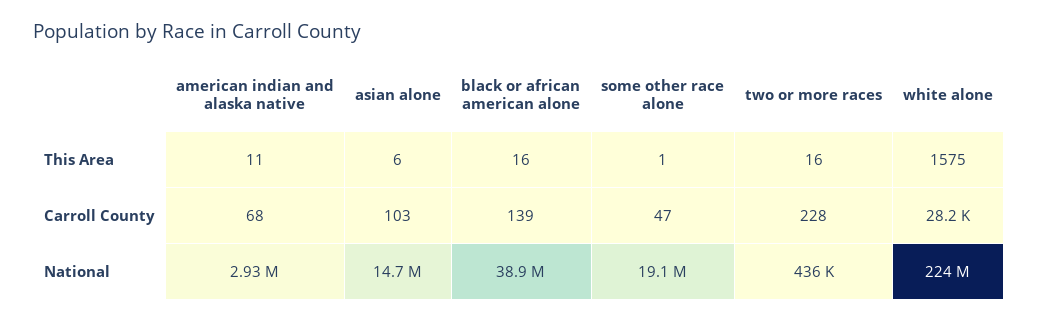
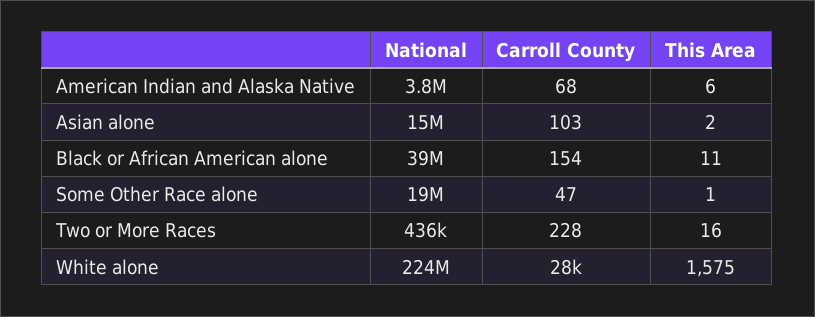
  {
    "american indian and alaska native": {
-     "This Area": 11,
+     "This Area": 6,
      "Carroll County": 68,
-     "National": 2930000
+     "National": 3800000
    },
    "asian alone": {
-     "This Area": 6,
+     "This Area": 2,
      "Carroll County": 103,
      "National": 14700000
    },
    "black or african american alone": {
-     "This Area": 16,
+     "This Area": 11,
-     "Carroll County": 139,
+     "Carroll County": 154,
      "National": 38900000
    },
    "some other race alone": {
      "This Area": 1,
      "Carroll County": 47,
      "National": 19100000
    },
    "two or more races": {
      "This Area": 16,
      "Carroll County": 228,
      "National": 436000
    },
    "white alone": {
      "This Area": 1575,
      "Carroll County": 28200,
      "National": 224000000
    }
  }

